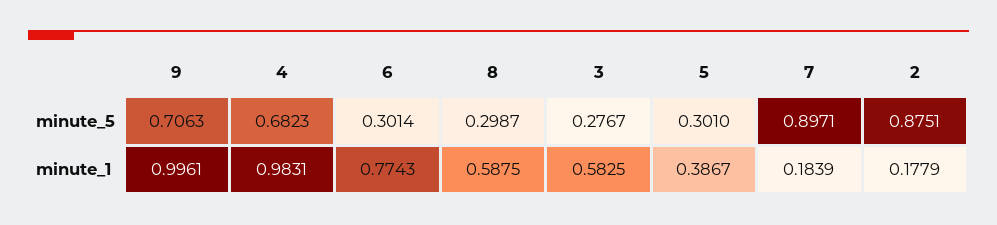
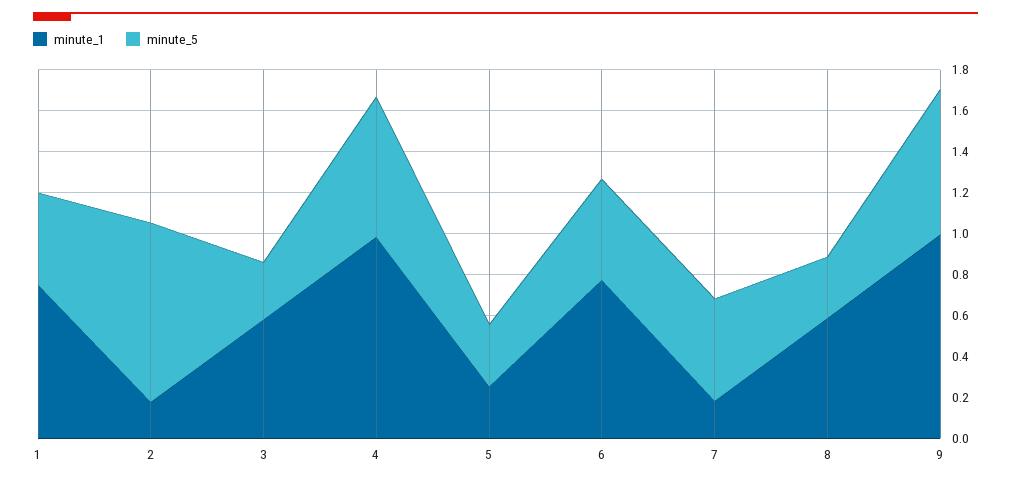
  {
    "minute_5": {
      "9": 0.7063,
      "4": 0.6823,
-     "6": 0.3014,
+     "6": 0.5,
      "8": 0.2987,
      "3": 0.2767,
      "5": 0.301,
-     "7": 0.8971,
+     "7": 0.5,
-     "2": 0.8751
+     "2": 0.8751,
+     "1": 0.45
    },
    "minute_1": {
      "9": 0.9961,
      "4": 0.9831,
      "6": 0.7743,
      "8": 0.5875,
      "3": 0.5825,
-     "5": 0.3867,
+     "5": 0.25,
      "7": 0.1839,
-     "2": 0.1779
+     "2": 0.1779,
+     "1": 0.75
    }
  }

